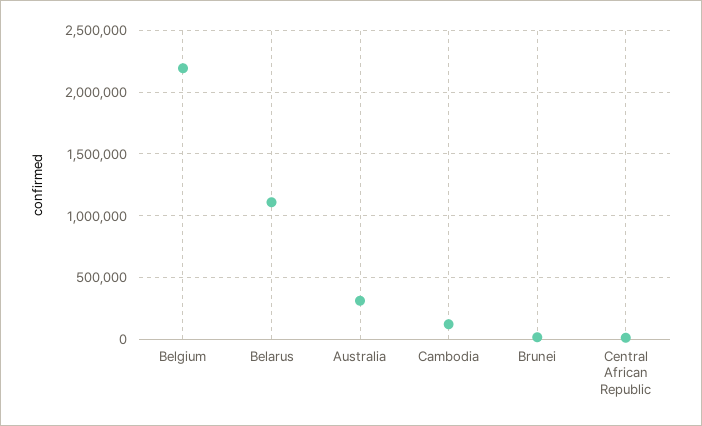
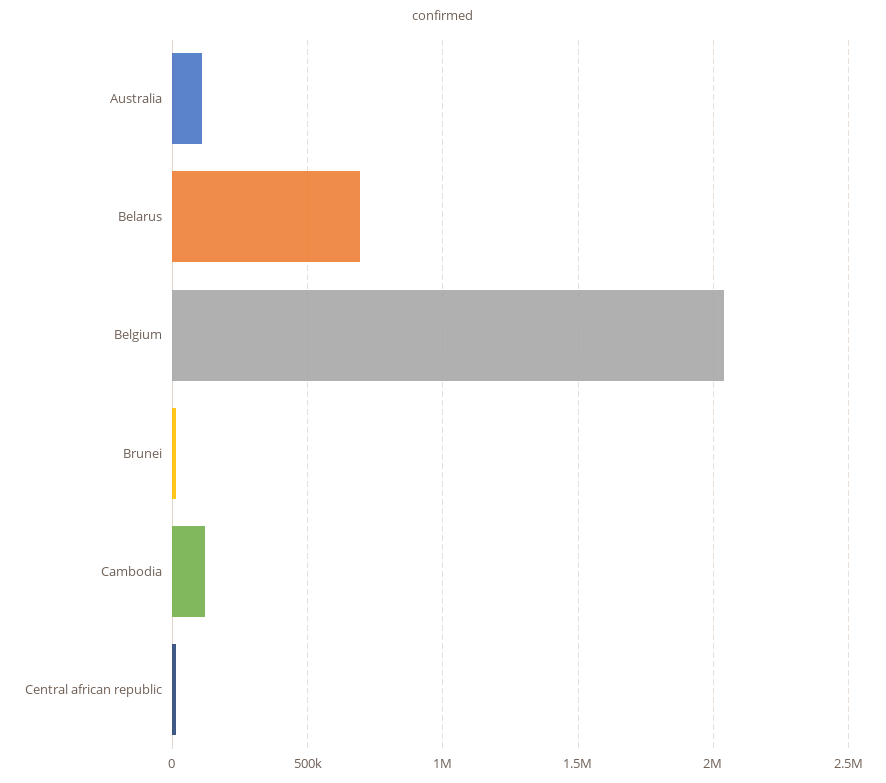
  {
-   "Belgium": 2200000,
+   "Belgium": 2050000,
-   "Belarus": 1100000,
+   "Belarus": 700000,
-   "Australia": 300000,
+   "Australia": 100000,
    "Cambodia": 100000,
    "Brunei": 0,
    "Central African Republic": 0
  }

